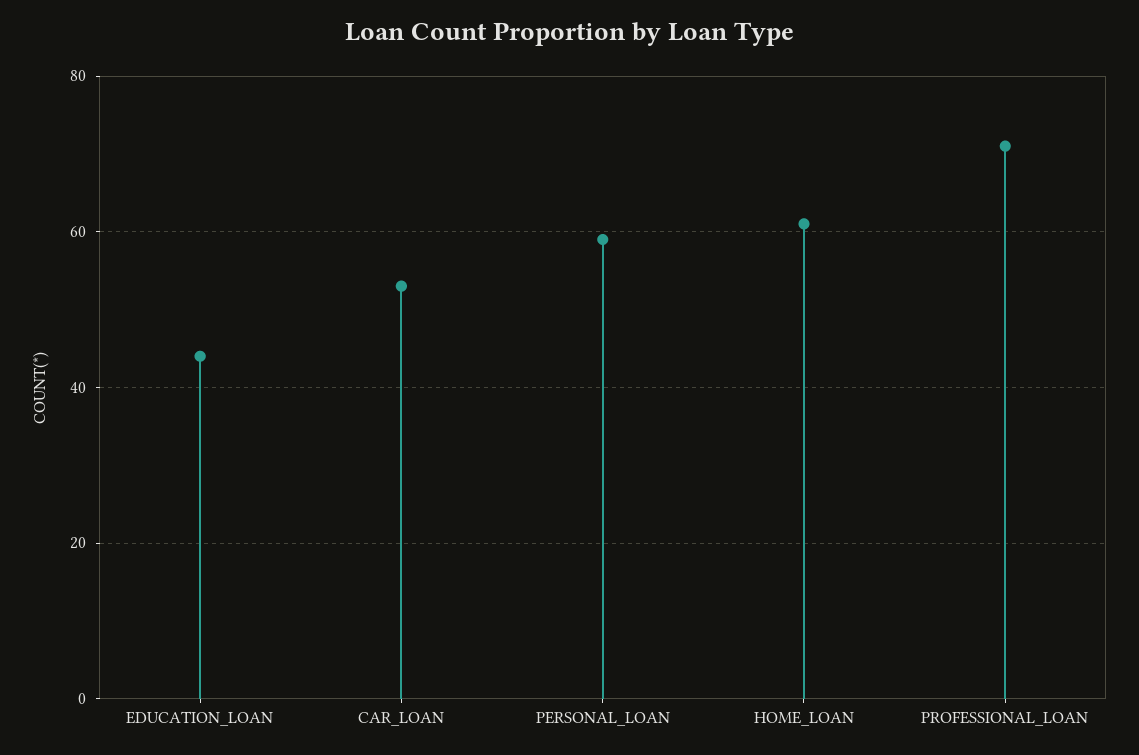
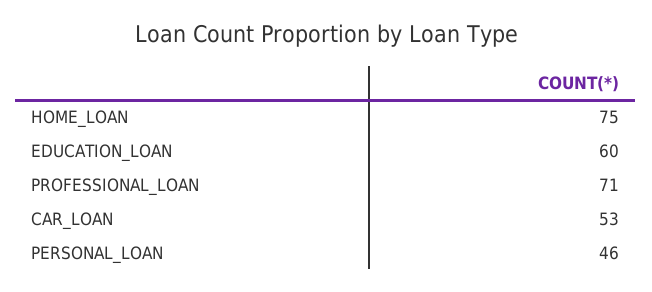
  {
-   "EDUCATION_LOAN": 45,
+   "EDUCATION_LOAN": 60,
    "CAR_LOAN": 53,
-   "PERSONAL_LOAN": 60,
+   "PERSONAL_LOAN": 46,
-   "HOME_LOAN": 60,
+   "HOME_LOAN": 75,
    "PROFESSIONAL_LOAN": 71
  }

